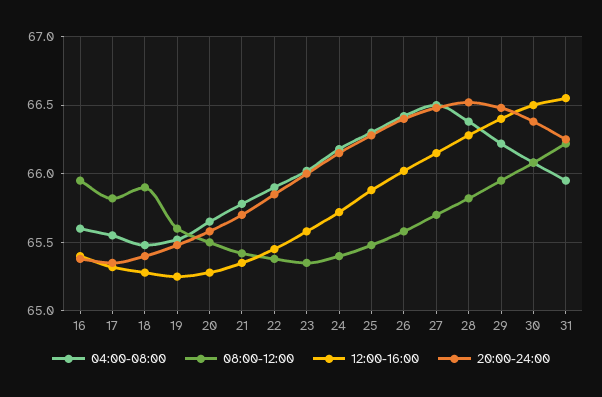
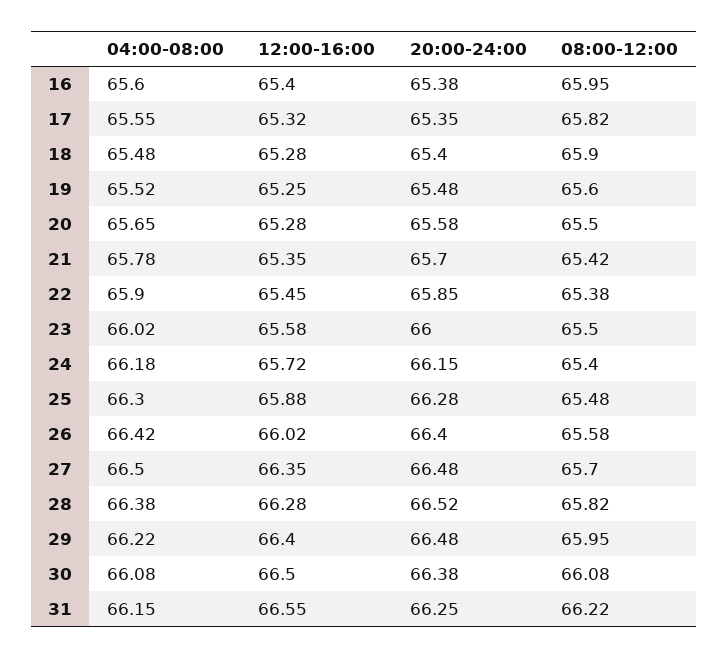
  {
    "04:00-08:00": {
      "16": 65.6,
      "17": 65.55,
      "18": 65.48,
      "19": 65.52,
      "20": 65.65,
      "21": 65.78,
      "22": 65.9,
      "23": 66.02,
      "24": 66.18,
      "25": 66.3,
      "26": 66.42,
      "27": 66.5,
      "28": 66.38,
      "29": 66.22,
      "30": 66.08,
-     "31": 65.95
+     "31": 66.15
    },
    "08:00-12:00": {
      "16": 65.95,
      "17": 65.82,
      "18": 65.9,
      "19": 65.6,
      "20": 65.5,
      "21": 65.42,
      "22": 65.38,
-     "23": 65.35,
+     "23": 65.5,
      "24": 65.4,
      "25": 65.48,
      "26": 65.58,
      "27": 65.7,
      "28": 65.82,
      "29": 65.95,
      "30": 66.08,
      "31": 66.22
    },
    "12:00-16:00": {
      "16": 65.4,
      "17": 65.32,
      "18": 65.28,
      "19": 65.25,
      "20": 65.28,
      "21": 65.35,
      "22": 65.45,
      "23": 65.58,
      "24": 65.72,
      "25": 65.88,
      "26": 66.02,
-     "27": 66.15,
+     "27": 66.35,
      "28": 66.28,
      "29": 66.4,
      "30": 66.5,
      "31": 66.55
    },
    "20:00-24:00": {
      "16": 65.38,
      "17": 65.35,
      "18": 65.4,
      "19": 65.48,
      "20": 65.58,
      "21": 65.7,
      "22": 65.85,
      "23": 66,
      "24": 66.15,
      "25": 66.28,
      "26": 66.4,
      "27": 66.48,
      "28": 66.52,
      "29": 66.48,
      "30": 66.38,
      "31": 66.25
    }
  }

